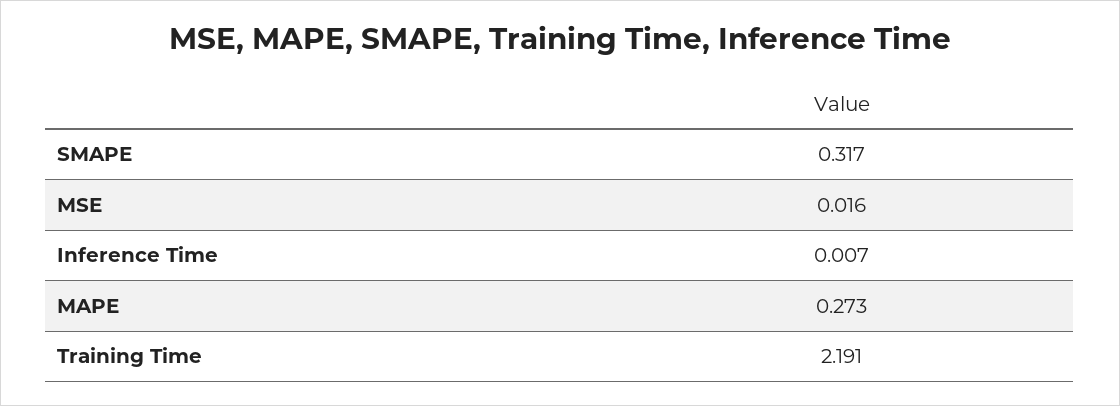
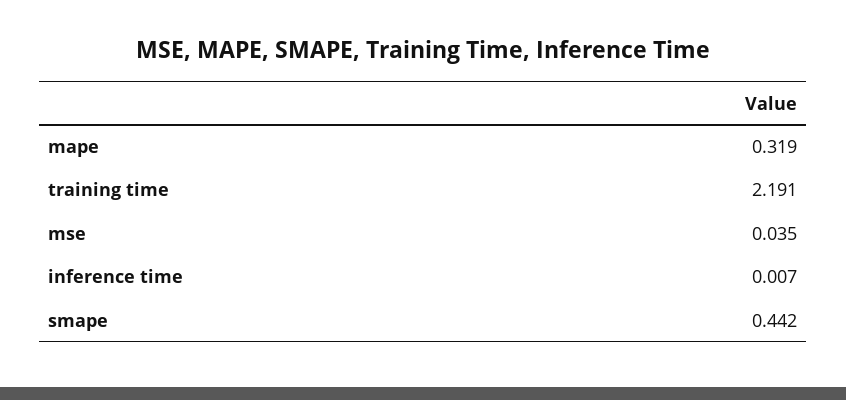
  {
-   "SMAPE": 0.317,
+   "SMAPE": 0.442,
-   "MSE": 0.016,
+   "MSE": 0.035,
    "Inference Time": 0.007,
-   "MAPE": 0.273,
+   "MAPE": 0.319,
    "Training Time": 2.191
  }

